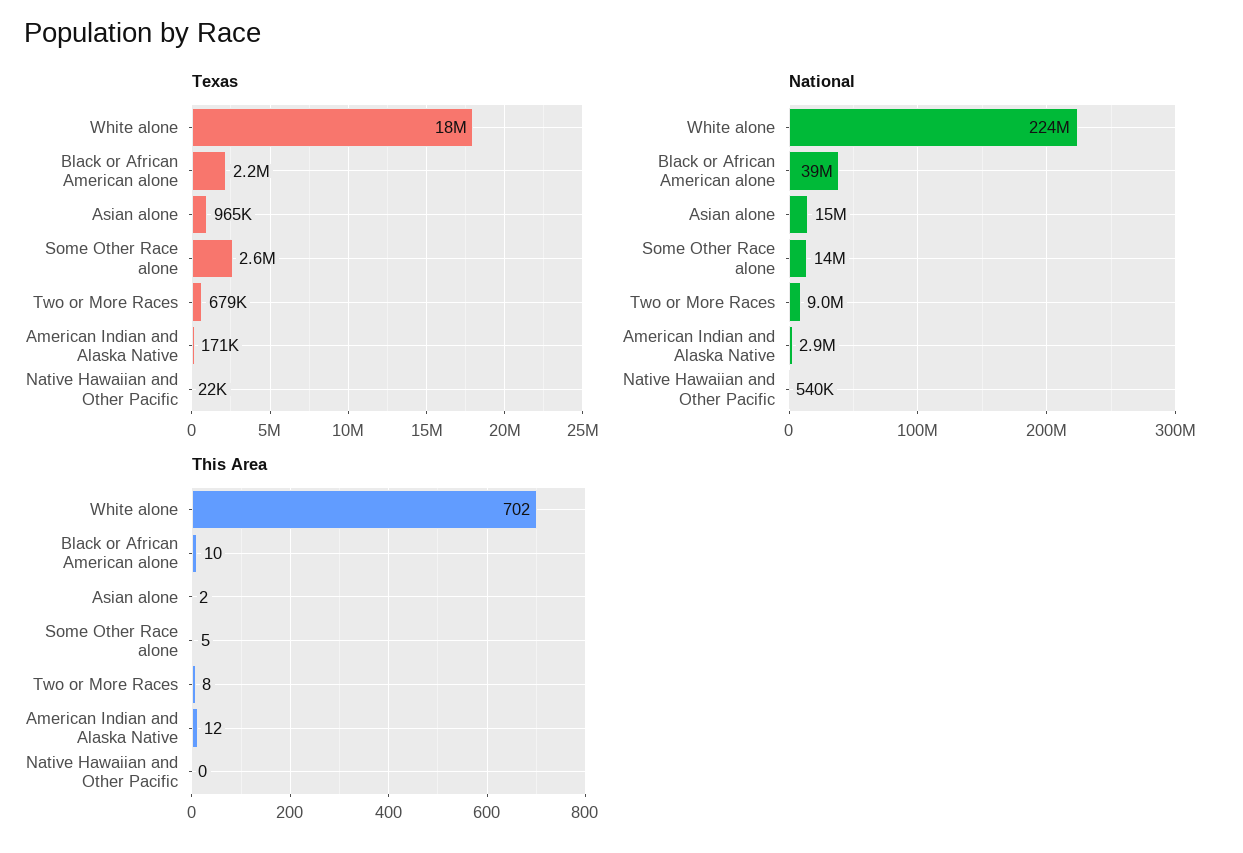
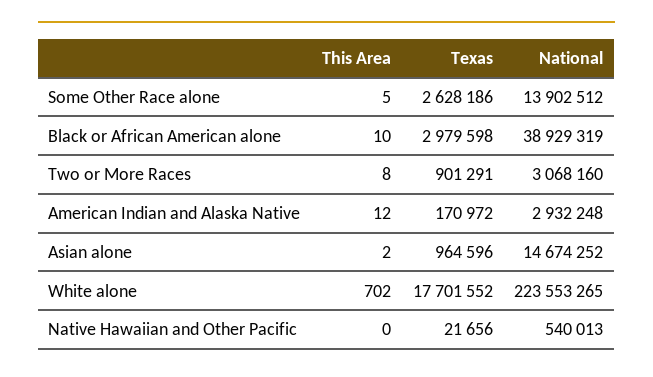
  {
    "Texas": {
      "White alone": 17701552,
-     "Black or African American alone": 2200000,
+     "Black or African American alone": 2979598,
      "Asian alone": 964596,
      "Some Other Race alone": 2628186,
-     "Two or More Races": 679000,
+     "Two or More Races": 901291,
      "American Indian and Alaska Native": 170972,
      "Native Hawaiian and Other Pacific": 21656
    },
    "National": {
      "White alone": 223553265,
      "Black or African American alone": 38929319,
      "Asian alone": 14674252,
      "Some Other Race alone": 13902512,
-     "Two or More Races": 9000000,
+     "Two or More Races": 3068160,
      "American Indian and Alaska Native": 2932248,
      "Native Hawaiian and Other Pacific": 540013
    },
    "This Area": {
      "White alone": 702,
      "Black or African American alone": 10,
      "Asian alone": 2,
      "Some Other Race alone": 5,
      "Two or More Races": 8,
      "American Indian and Alaska Native": 12,
      "Native Hawaiian and Other Pacific": 0
    }
  }

